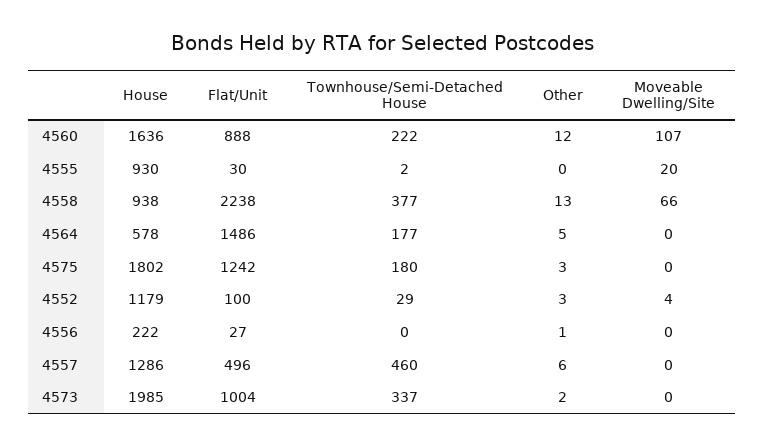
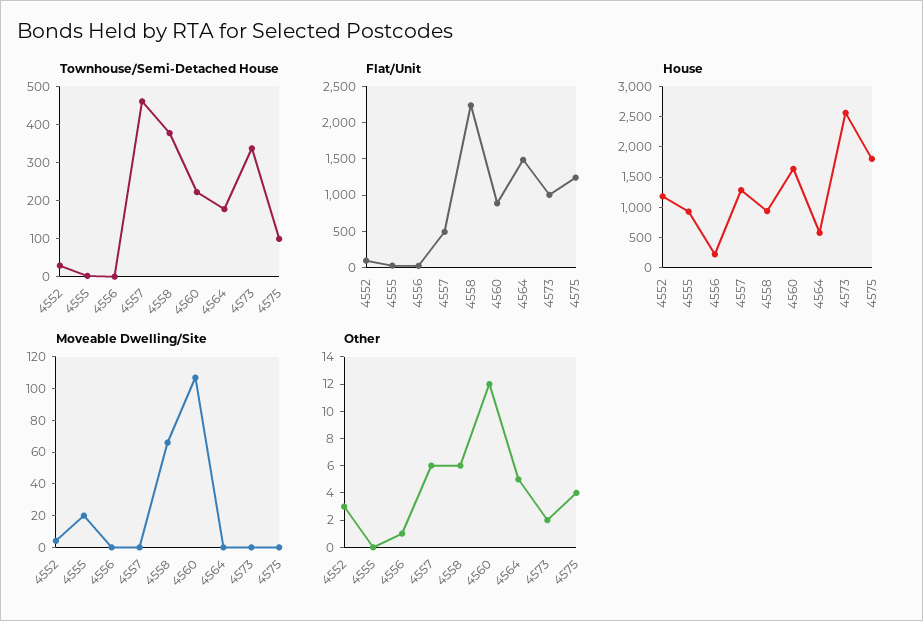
  {
    "House": {
      "4560": 1636,
      "4555": 930,
      "4558": 938,
      "4564": 578,
      "4575": 1802,
      "4552": 1179,
      "4556": 222,
      "4557": 1286,
-     "4573": 1985
+     "4573": 2500
    },
    "Flat/Unit": {
      "4560": 888,
      "4555": 30,
      "4558": 2238,
      "4564": 1486,
      "4575": 1242,
      "4552": 100,
      "4556": 27,
      "4557": 496,
      "4573": 1004
    },
    "Townhouse/Semi-Detached House": {
      "4560": 222,
      "4555": 2,
      "4558": 377,
      "4564": 177,
-     "4575": 180,
+     "4575": 100,
      "4552": 29,
      "4556": 0,
      "4557": 460,
      "4573": 337
    },
    "Other": {
      "4560": 12,
      "4555": 0,
-     "4558": 13,
+     "4558": 6,
      "4564": 5,
-     "4575": 3,
+     "4575": 4,
      "4552": 3,
      "4556": 1,
      "4557": 6,
      "4573": 2
    },
    "Moveable Dwelling/Site": {
      "4560": 107,
      "4555": 20,
      "4558": 66,
      "4564": 0,
      "4575": 0,
      "4552": 4,
      "4556": 0,
      "4557": 0,
      "4573": 0
    }
  }

